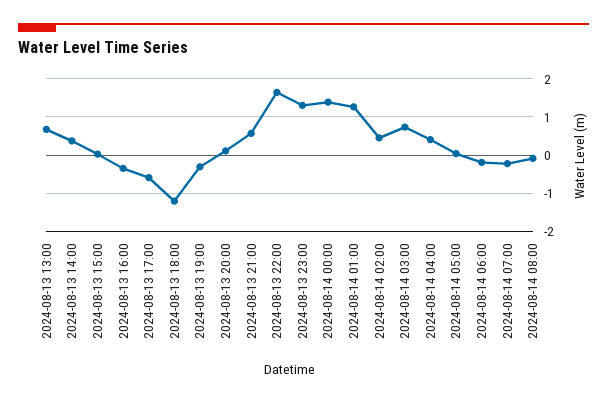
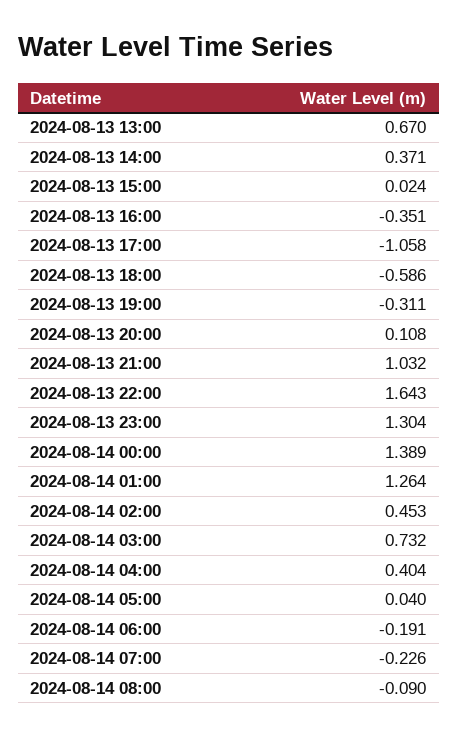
  {
    "2024-08-13 13:00": 0.67,
    "2024-08-13 14:00": 0.371,
    "2024-08-13 15:00": 0.024,
    "2024-08-13 16:00": -0.351,
-   "2024-08-13 17:00": -0.6,
+   "2024-08-13 17:00": -1.058,
-   "2024-08-13 18:00": -1.2,
+   "2024-08-13 18:00": -0.586,
    "2024-08-13 19:00": -0.311,
    "2024-08-13 20:00": 0.108,
-   "2024-08-13 21:00": 0.6,
+   "2024-08-13 21:00": 1.032,
    "2024-08-13 22:00": 1.643,
    "2024-08-13 23:00": 1.304,
    "2024-08-14 00:00": 1.389,
    "2024-08-14 01:00": 1.264,
    "2024-08-14 02:00": 0.453,
    "2024-08-14 03:00": 0.732,
    "2024-08-14 04:00": 0.404,
    "2024-08-14 05:00": 0.04,
    "2024-08-14 06:00": -0.191,
    "2024-08-14 07:00": -0.226,
    "2024-08-14 08:00": -0.09
  }

